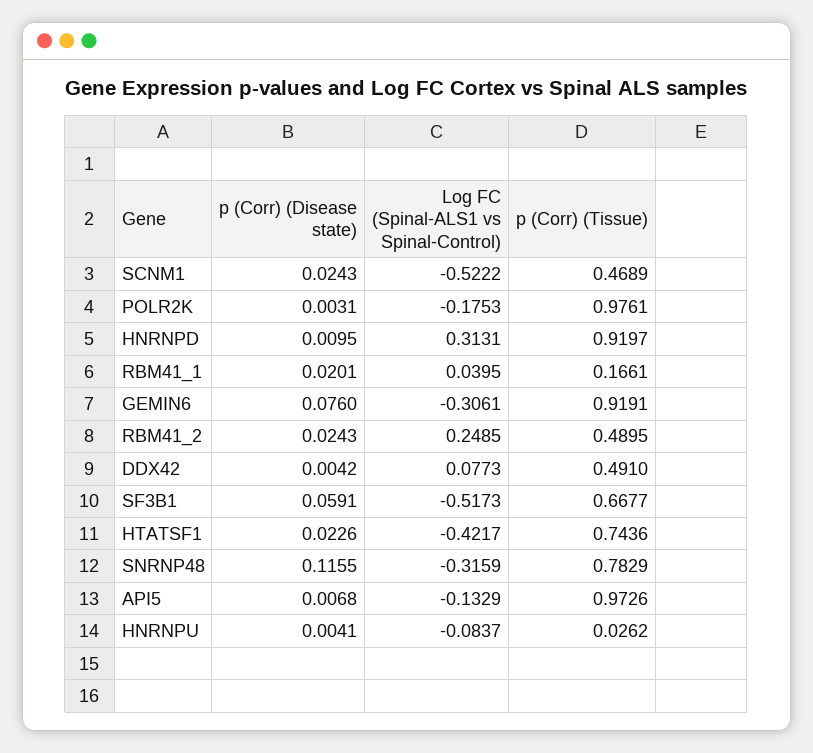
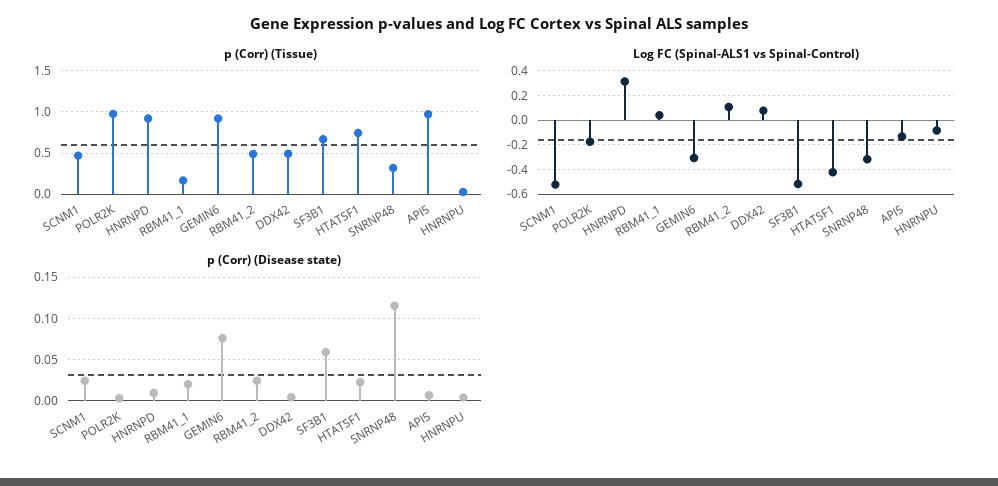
  {
    "p (Corr) (Disease state)": {
      "SCNM1": 0.0243,
      "POLR2K": 0.0031,
      "HNRNPD": 0.0095,
      "RBM41_1": 0.0201,
      "GEMIN6": 0.076,
      "RBM41_2": 0.0243,
      "DDX42": 0.0042,
      "SF3B1": 0.0591,
      "HTATSF1": 0.0226,
      "SNRNP48": 0.1155,
      "API5": 0.0068,
      "HNRNPU": 0.0041
    },
    "Log FC (Spinal-ALS1 vs Spinal-Control)": {
      "SCNM1": -0.5222,
      "POLR2K": -0.1753,
      "HNRNPD": 0.3131,
      "RBM41_1": 0.0395,
      "GEMIN6": -0.3061,
-     "RBM41_2": 0.2485,
+     "RBM41_2": 0.1,
      "DDX42": 0.0773,
      "SF3B1": -0.5173,
      "HTATSF1": -0.4217,
      "SNRNP48": -0.3159,
      "API5": -0.1329,
      "HNRNPU": -0.0837
    },
    "p (Corr) (Tissue)": {
      "SCNM1": 0.4689,
      "POLR2K": 0.9761,
      "HNRNPD": 0.9197,
      "RBM41_1": 0.1661,
      "GEMIN6": 0.9191,
      "RBM41_2": 0.4895,
      "DDX42": 0.491,
      "SF3B1": 0.6677,
      "HTATSF1": 0.7436,
-     "SNRNP48": 0.7829,
+     "SNRNP48": 0.3,
      "API5": 0.9726,
      "HNRNPU": 0.0262
    }
  }

